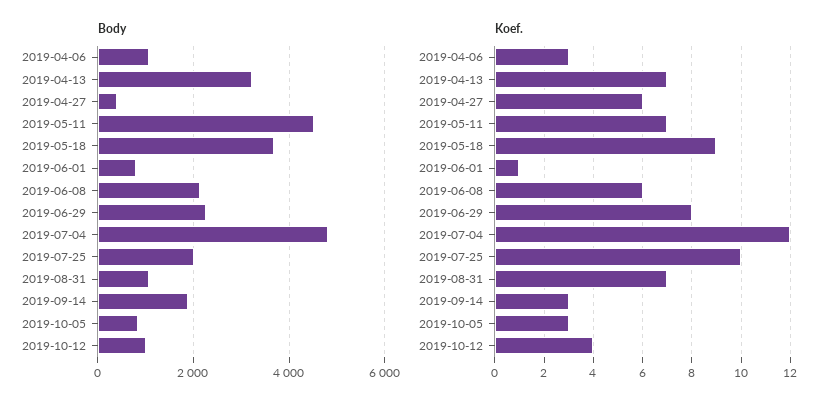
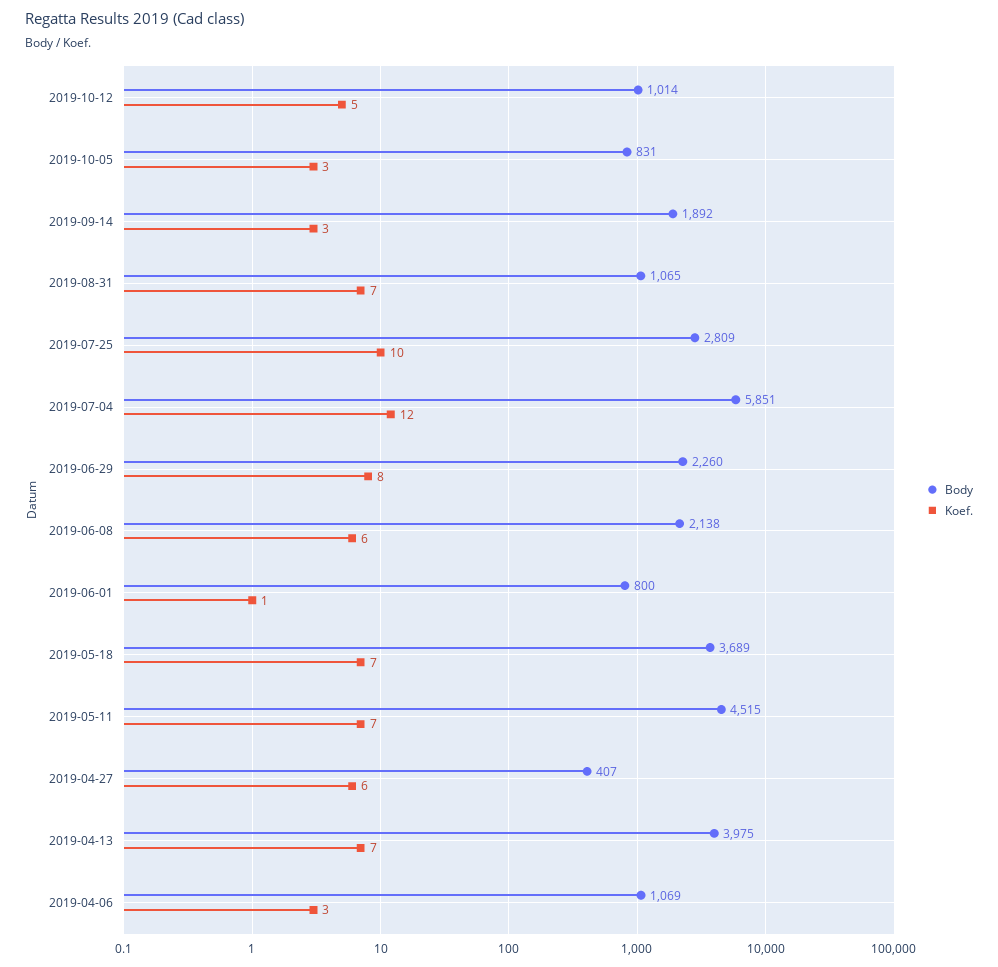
  {
    "Body": {
      "2019-04-06": 1069,
-     "2019-04-13": 3200,
+     "2019-04-13": 3975,
      "2019-04-27": 407,
      "2019-05-11": 4515,
      "2019-05-18": 3689,
      "2019-06-01": 800,
      "2019-06-08": 2138,
      "2019-06-29": 2260,
-     "2019-07-04": 4800,
+     "2019-07-04": 5851,
-     "2019-07-25": 2000,
+     "2019-07-25": 2809,
      "2019-08-31": 1065,
      "2019-09-14": 1892,
      "2019-10-05": 831,
      "2019-10-12": 1014
    },
    "Koef.": {
      "2019-04-06": 3,
      "2019-04-13": 7,
      "2019-04-27": 6,
      "2019-05-11": 7,
-     "2019-05-18": 9,
+     "2019-05-18": 7,
      "2019-06-01": 1,
      "2019-06-08": 6,
      "2019-06-29": 8,
      "2019-07-04": 12,
      "2019-07-25": 10,
      "2019-08-31": 7,
      "2019-09-14": 3,
      "2019-10-05": 3,
-     "2019-10-12": 4
+     "2019-10-12": 5
    }
  }

